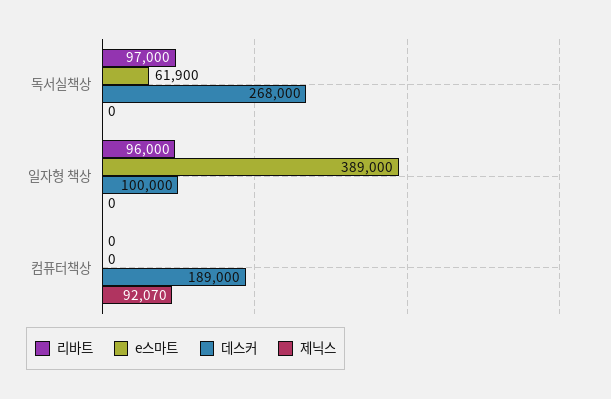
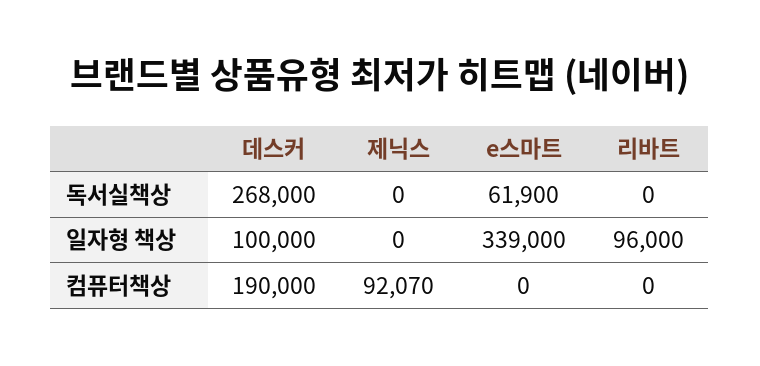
  {
    "리바트": {
-     "독서실책상": 97000,
+     "독서실책상": 0,
      "일자형 책상": 96000,
      "컴퓨터책상": 0
    },
    "e스마트": {
      "독서실책상": 61900,
-     "일자형 책상": 389000,
+     "일자형 책상": 339000,
      "컴퓨터책상": 0
    },
    "데스커": {
      "독서실책상": 268000,
      "일자형 책상": 100000,
-     "컴퓨터책상": 189000
+     "컴퓨터책상": 190000
    },
    "제닉스": {
      "독서실책상": 0,
      "일자형 책상": 0,
      "컴퓨터책상": 92070
    }
  }

